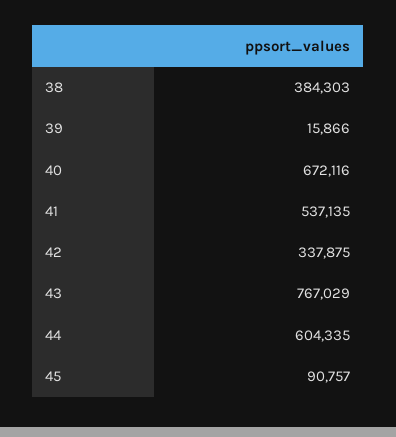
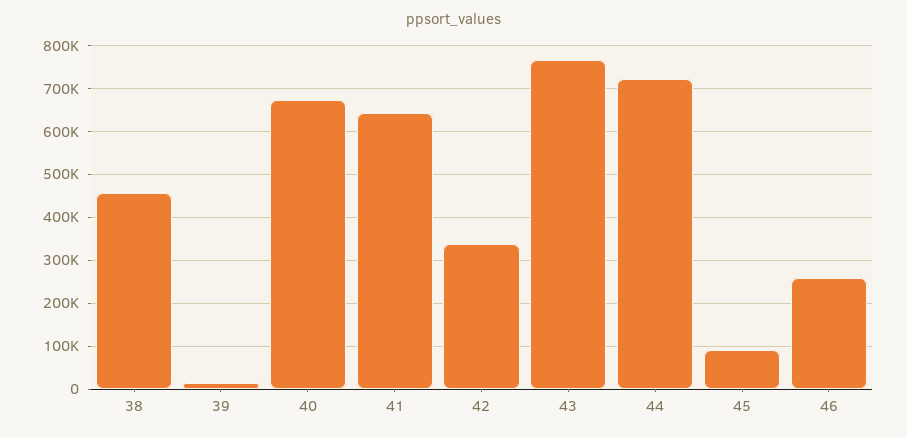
  {
-   "38": 384303,
+   "38": 460000,
    "39": 15866,
    "40": 672116,
-   "41": 537135,
+   "41": 640000,
    "42": 337875,
    "43": 767029,
-   "44": 604335,
+   "44": 720000,
-   "45": 90757
+   "45": 90757,
+   "46": 260000
  }

